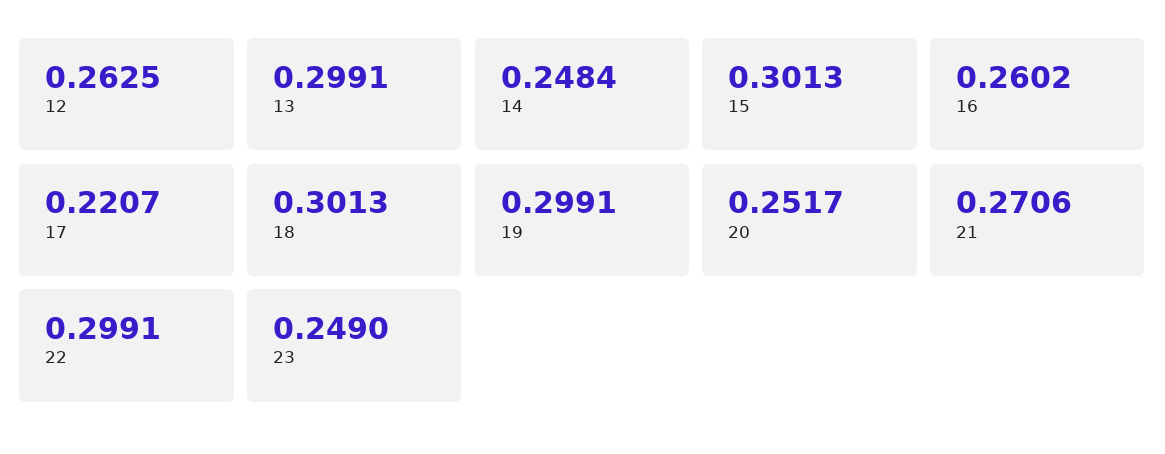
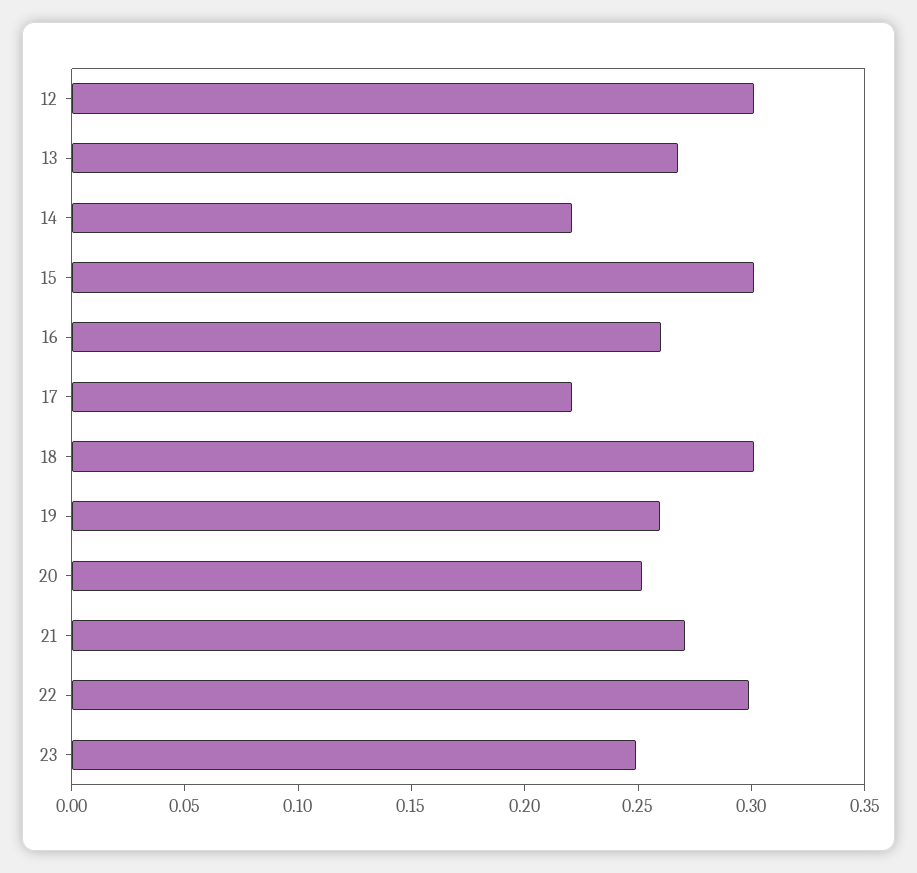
  {
-   "12": 0.2625,
+   "12": 0.3,
-   "13": 0.2991,
+   "13": 0.27,
-   "14": 0.2484,
+   "14": 0.22,
    "15": 0.3013,
    "16": 0.2602,
    "17": 0.2207,
    "18": 0.3013,
-   "19": 0.2991,
+   "19": 0.26,
    "20": 0.2517,
    "21": 0.2706,
    "22": 0.2991,
    "23": 0.249
  }

